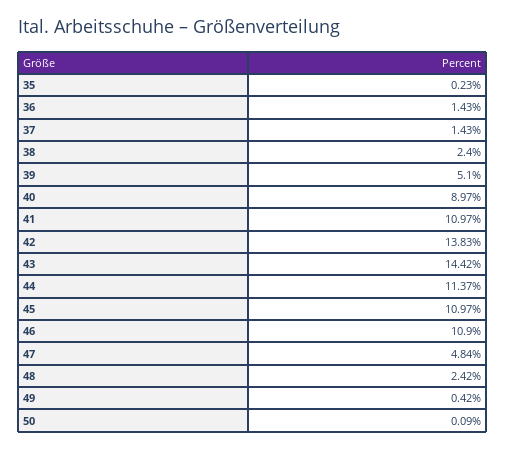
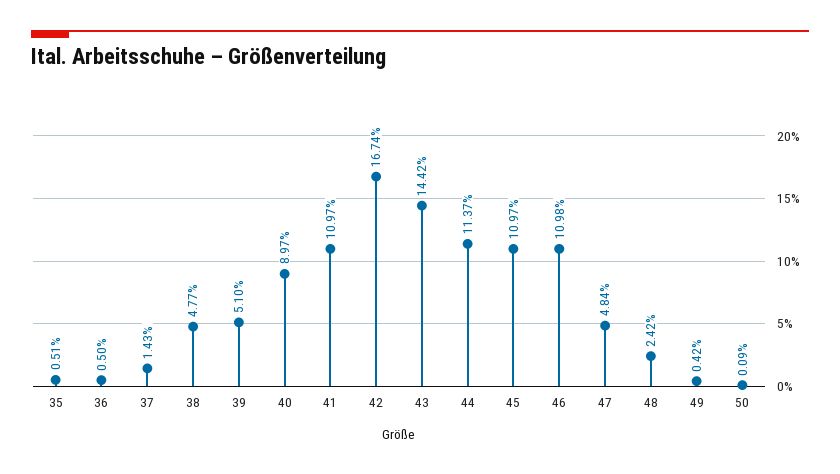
  {
-   "35": 0.23,
+   "35": 0.51,
-   "36": 1.43,
+   "36": 0.5,
    "37": 1.43,
-   "38": 2.4,
+   "38": 4.77,
    "39": 5.1,
    "40": 8.97,
    "41": 10.97,
-   "42": 13.83,
+   "42": 16.74,
    "43": 14.42,
    "44": 11.37,
    "45": 10.97,
-   "46": 10.9,
+   "46": 10.98,
    "47": 4.84,
    "48": 2.42,
    "49": 0.42,
    "50": 0.09
  }

